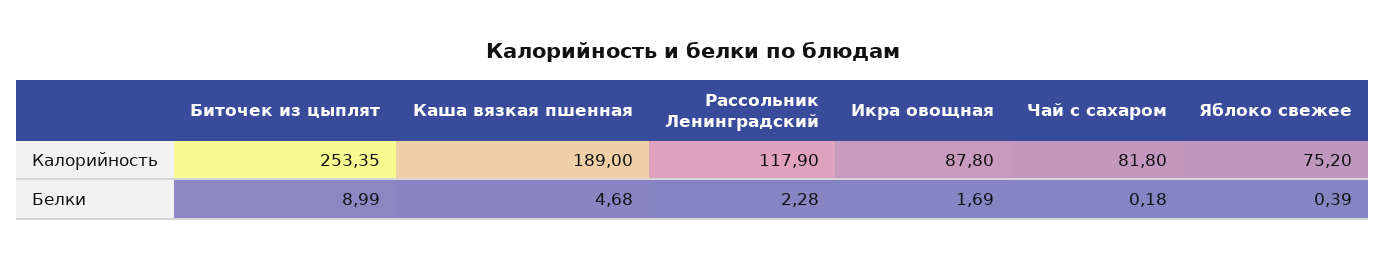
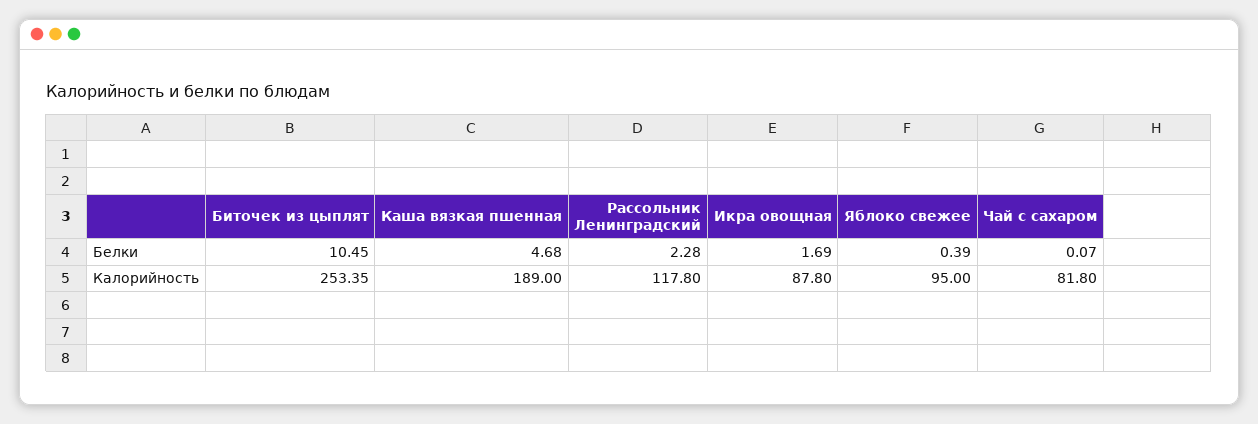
  {
    "Биточек из цыплят": {
      "Калорийность": 253.35,
-     "Белки": 8.99
+     "Белки": 10.45
    },
    "Каша вязкая пшенная": {
      "Калорийность": 189,
      "Белки": 4.68
    },
    "Рассольник Ленинградский": {
-     "Калорийность": 117.9,
+     "Калорийность": 117.8,
      "Белки": 2.28
    },
    "Икра овощная": {
      "Калорийность": 87.8,
      "Белки": 1.69
    },
    "Чай с сахаром": {
      "Калорийность": 81.8,
-     "Белки": 0.18
+     "Белки": 0.07
    },
    "Яблоко свежее": {
-     "Калорийность": 75.2,
+     "Калорийность": 95,
      "Белки": 0.39
    }
  }

